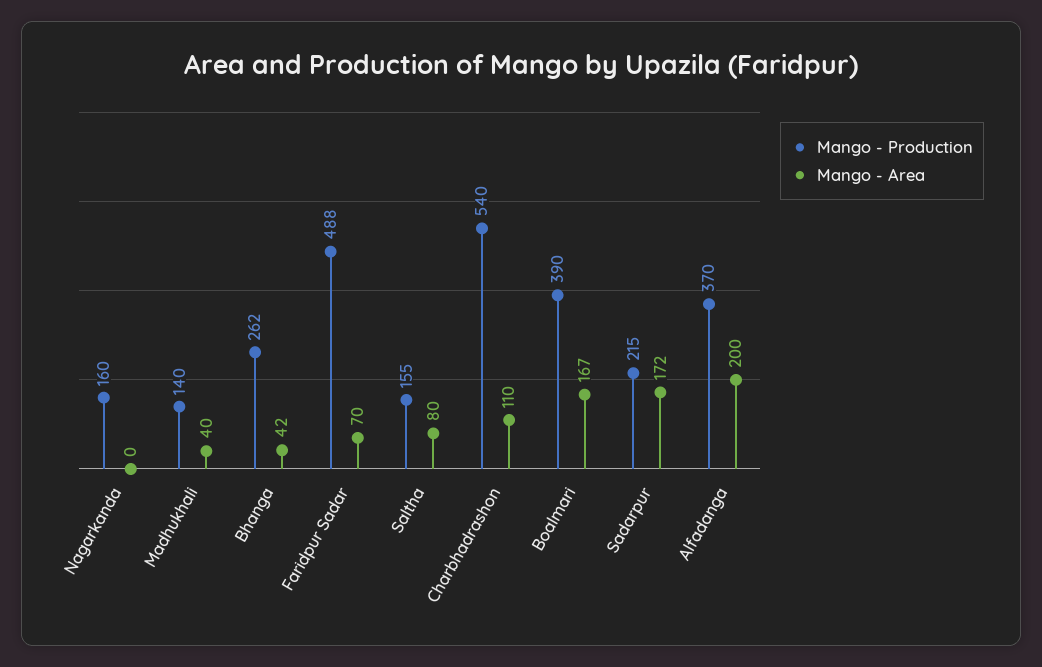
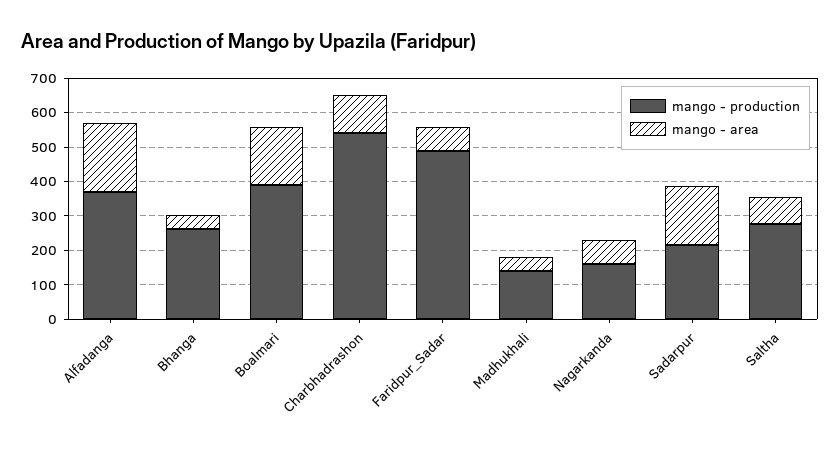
  {
    "Mango - Production": {
      "Nagarkanda": 160,
      "Madhukhali": 140,
      "Bhanga": 262,
      "Faridpur Sadar": 488,
-     "Saltha": 155,
+     "Saltha": 275,
      "Charbhadrashon": 540,
      "Boalmari": 390,
      "Sadarpur": 215,
      "Alfadanga": 370
    },
    "Mango - Area": {
-     "Nagarkanda": 0,
+     "Nagarkanda": 75,
      "Madhukhali": 40,
      "Bhanga": 42,
      "Faridpur Sadar": 70,
      "Saltha": 80,
      "Charbhadrashon": 110,
      "Boalmari": 167,
      "Sadarpur": 172,
      "Alfadanga": 200
    }
  }

